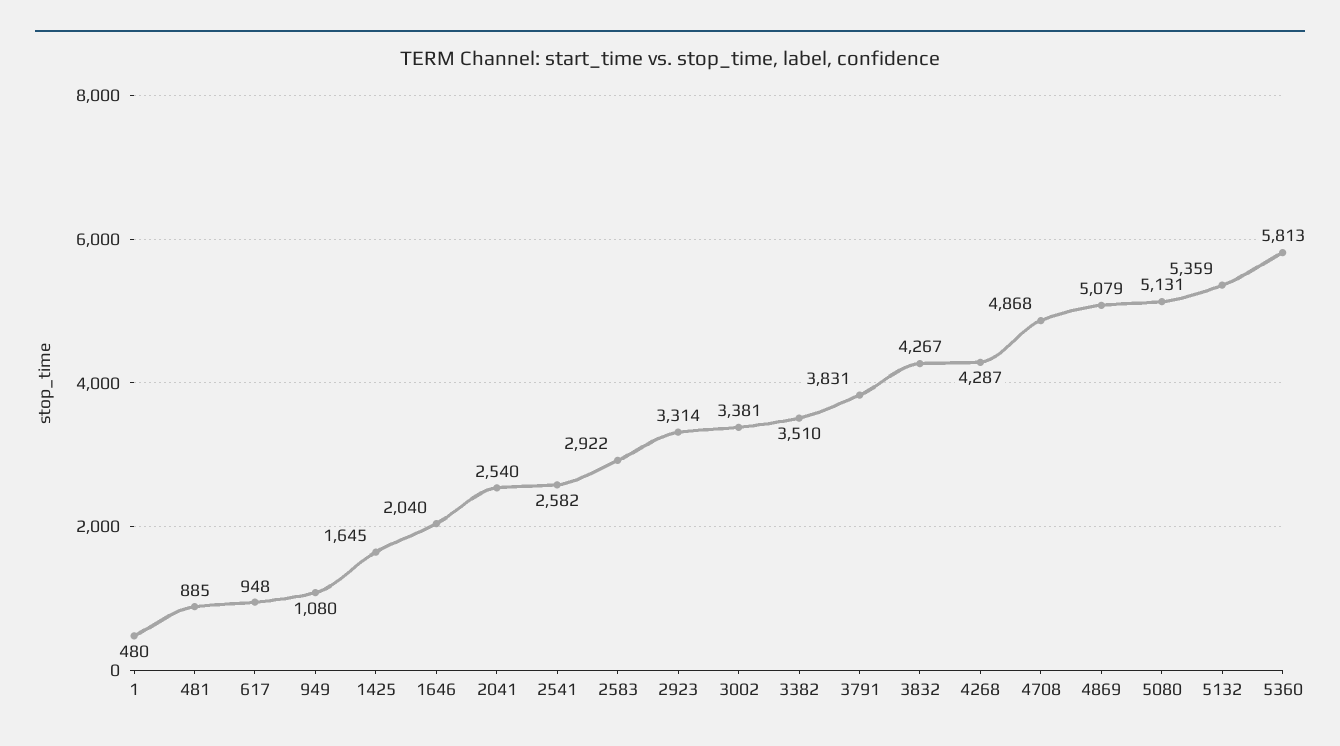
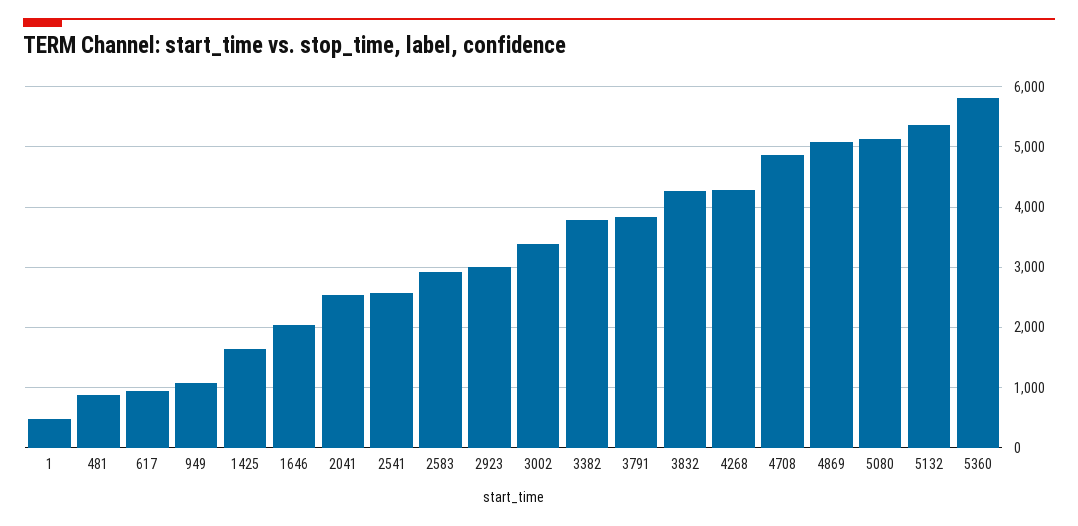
  {
    "1": 480,
    "481": 885,
    "617": 948,
    "949": 1080,
    "1425": 1645,
    "1646": 2040,
    "2041": 2540,
    "2541": 2582,
    "2583": 2922,
-   "2923": 3314,
+   "2923": 3000,
    "3002": 3381,
-   "3382": 3510,
+   "3382": 3800,
    "3791": 3831,
    "3832": 4267,
    "4268": 4287,
    "4708": 4868,
    "4869": 5079,
    "5080": 5131,
    "5132": 5359,
    "5360": 5813
  }

